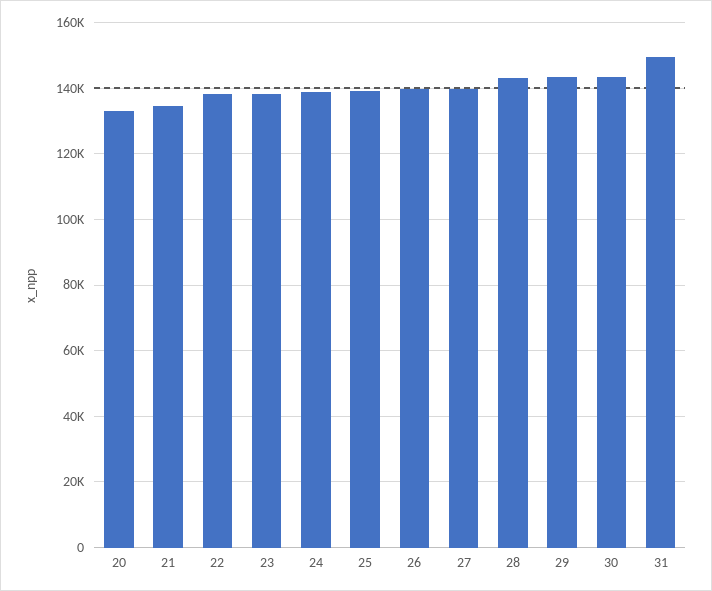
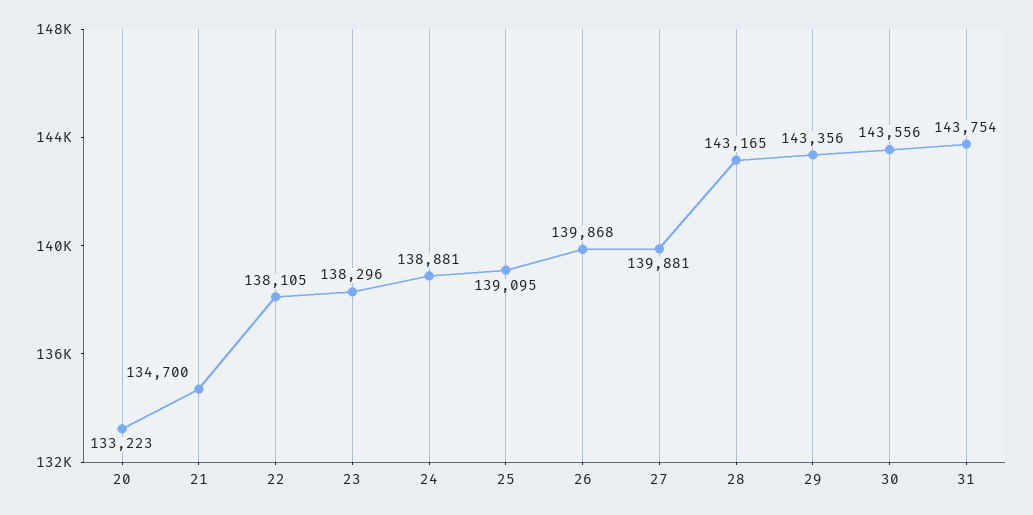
  {
    "20": 133223,
    "21": 134700,
    "22": 138105,
    "23": 138296,
    "24": 138881,
    "25": 139095,
    "26": 139868,
    "27": 139881,
    "28": 143165,
    "29": 143356,
    "30": 143556,
-   "31": 150000
+   "31": 143754
  }

